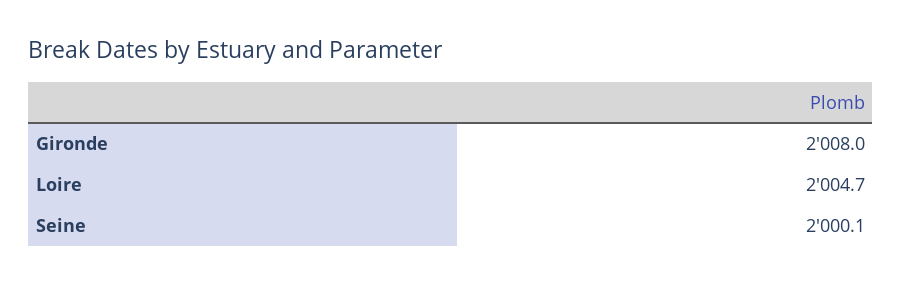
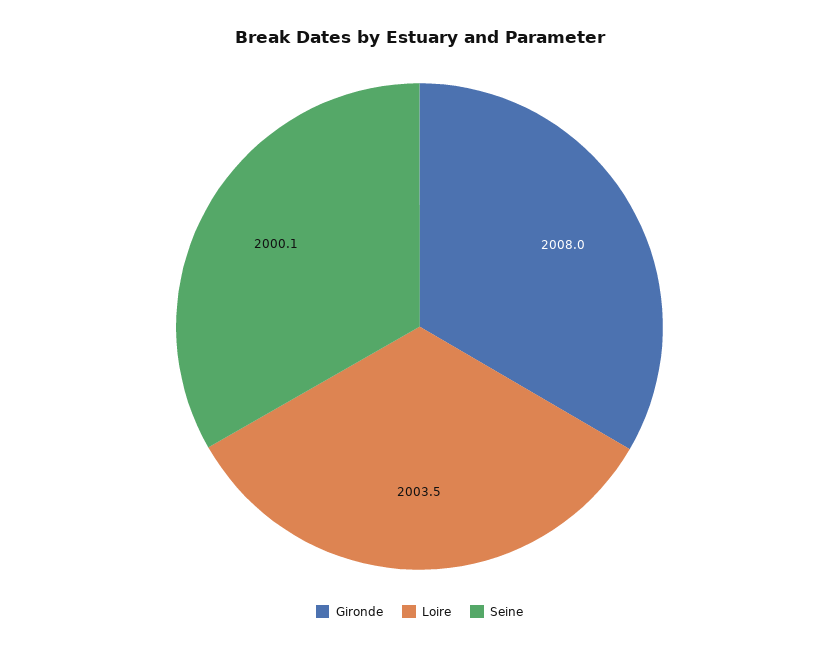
  {
    "Gironde": 2008,
-   "Loire": 2004.7,
+   "Loire": 2003.5,
    "Seine": 2000.1
  }

